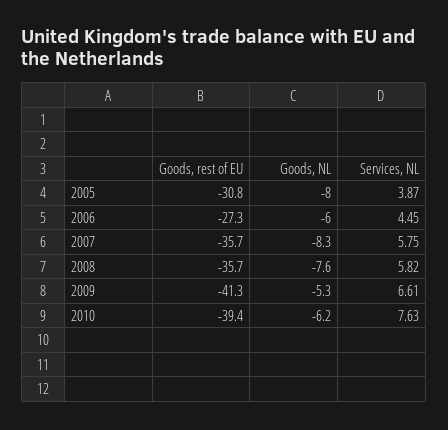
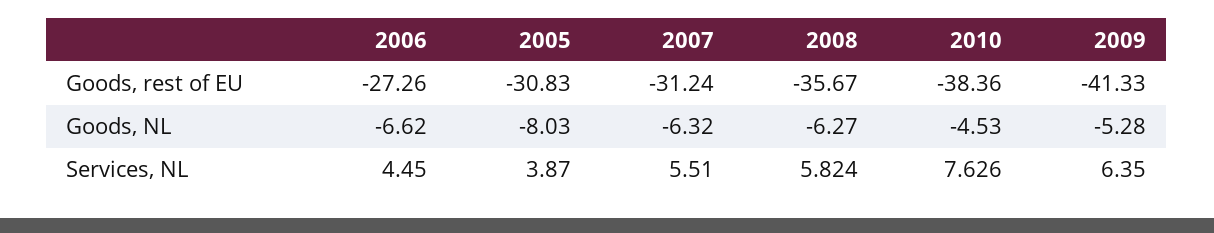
  {
    "Goods, rest of EU": {
      "2005": -30.83,
      "2006": -27.26,
-     "2007": -35.7,
+     "2007": -31.24,
      "2008": -35.67,
      "2009": -41.33,
-     "2010": -39.4
+     "2010": -38.36
    },
    "Goods, NL": {
      "2005": -8.03,
-     "2006": -6,
+     "2006": -6.62,
-     "2007": -8.3,
+     "2007": -6.32,
-     "2008": -7.6,
+     "2008": -6.27,
      "2009": -5.28,
-     "2010": -6.2
+     "2010": -4.53
    },
    "Services, NL": {
      "2005": 3.87,
      "2006": 4.45,
-     "2007": 5.75,
+     "2007": 5.51,
      "2008": 5.824,
-     "2009": 6.61,
+     "2009": 6.35,
      "2010": 7.626
    }
  }

